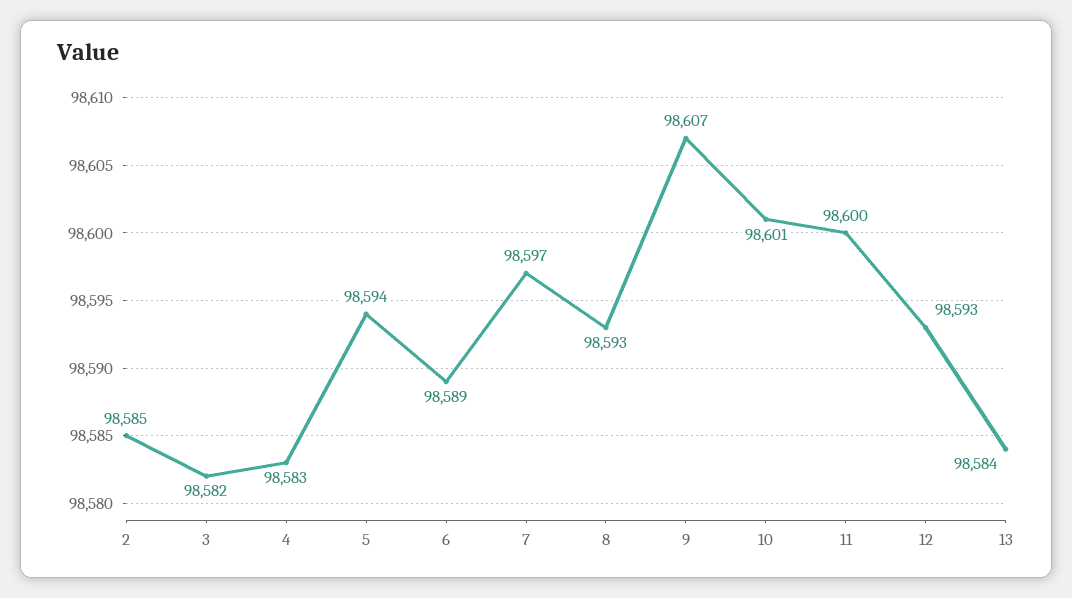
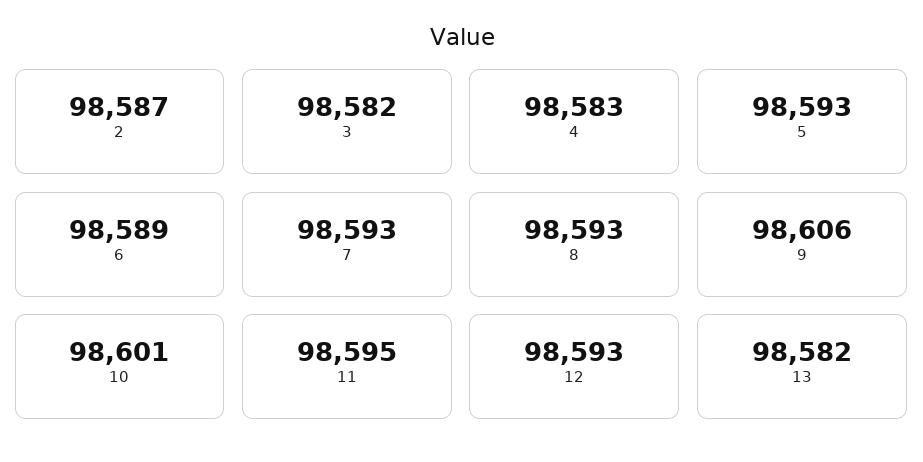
  {
-   "2": 98585,
+   "2": 98587,
    "3": 98582,
    "4": 98583,
-   "5": 98594,
+   "5": 98593,
    "6": 98589,
-   "7": 98597,
+   "7": 98593,
    "8": 98593,
-   "9": 98607,
+   "9": 98606,
    "10": 98601,
-   "11": 98600,
+   "11": 98595,
    "12": 98593,
-   "13": 98584
+   "13": 98582
  }

